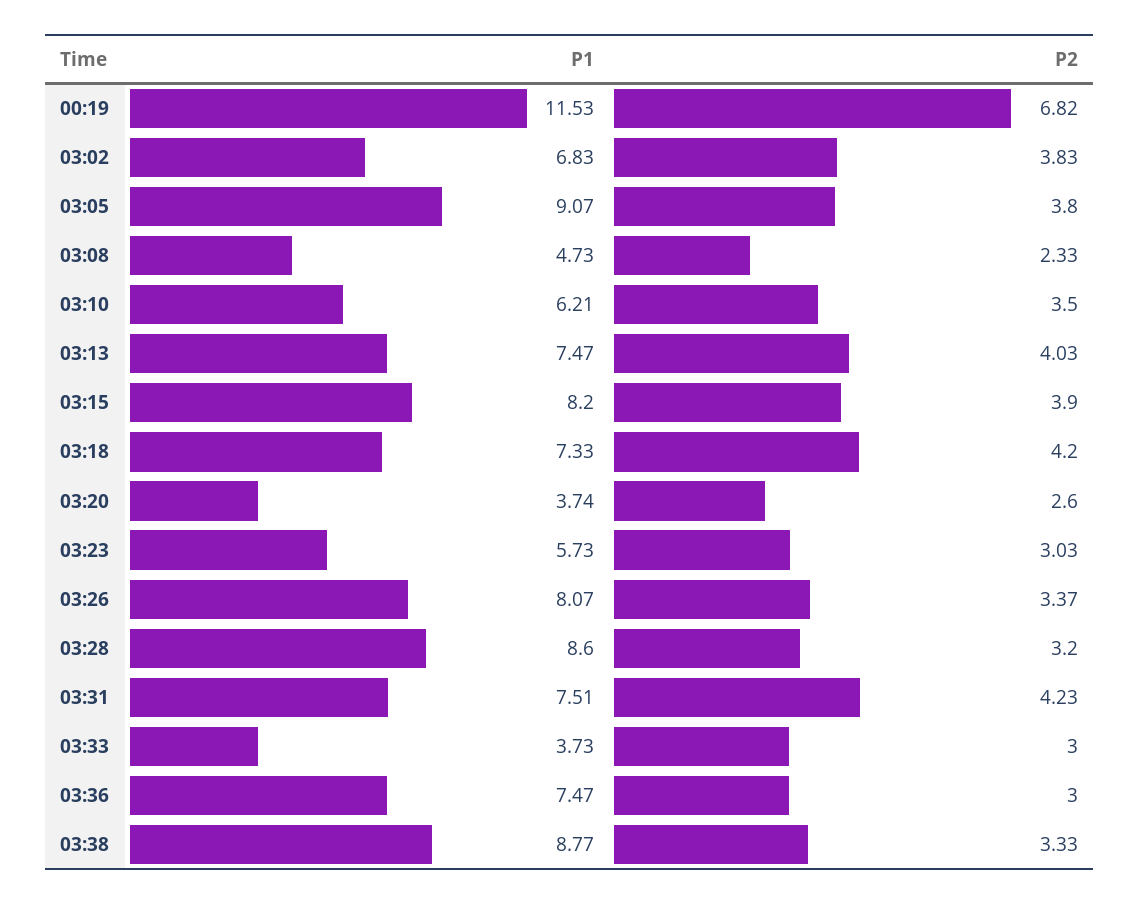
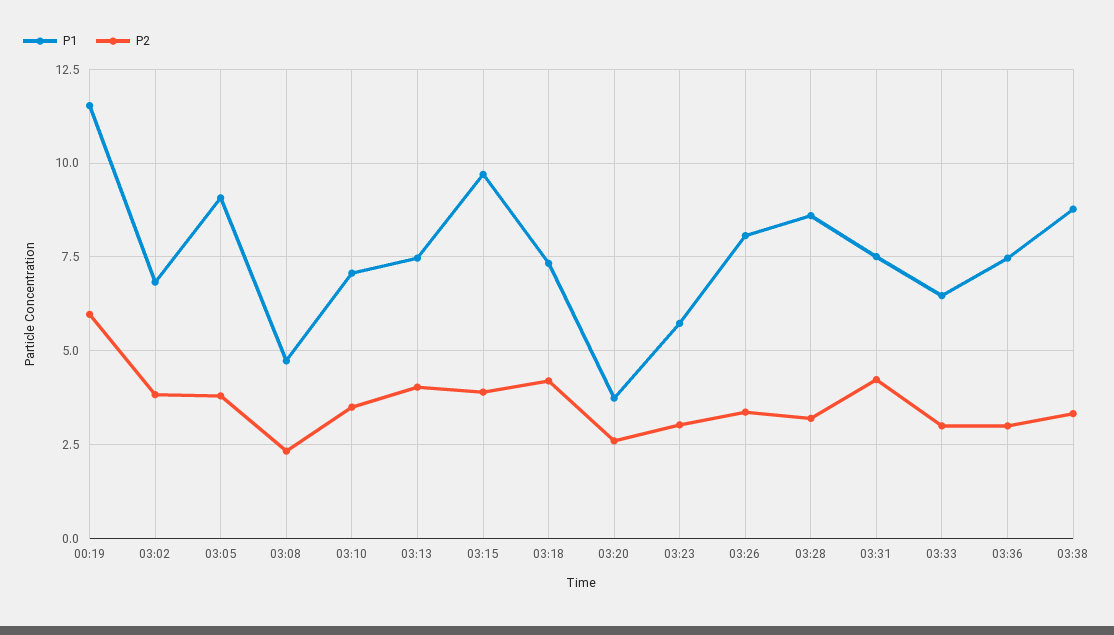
  {
    "P1": {
      "00:19": 11.53,
      "03:02": 6.83,
      "03:05": 9.07,
      "03:08": 4.73,
-     "03:10": 6.21,
+     "03:10": 7,
      "03:13": 7.47,
-     "03:15": 8.2,
+     "03:15": 9.75,
      "03:18": 7.33,
      "03:20": 3.74,
      "03:23": 5.73,
      "03:26": 8.07,
      "03:28": 8.6,
      "03:31": 7.51,
-     "03:33": 3.73,
+     "03:33": 6.5,
      "03:36": 7.47,
      "03:38": 8.77
    },
    "P2": {
-     "00:19": 6.82,
+     "00:19": 6,
      "03:02": 3.83,
      "03:05": 3.8,
      "03:08": 2.33,
      "03:10": 3.5,
      "03:13": 4.03,
      "03:15": 3.9,
      "03:18": 4.2,
      "03:20": 2.6,
      "03:23": 3.03,
      "03:26": 3.37,
      "03:28": 3.2,
      "03:31": 4.23,
      "03:33": 3,
      "03:36": 3,
      "03:38": 3.33
    }
  }

